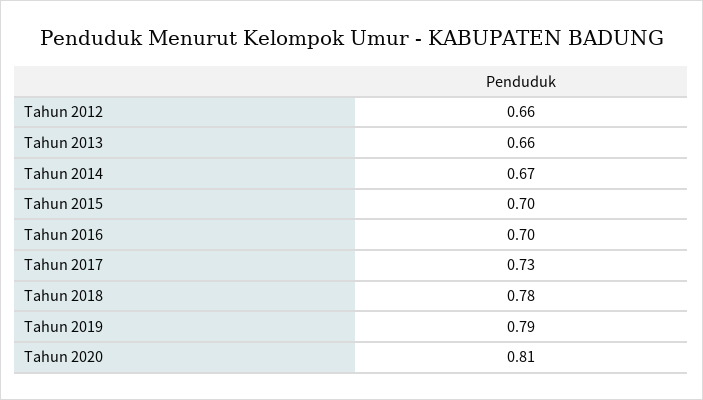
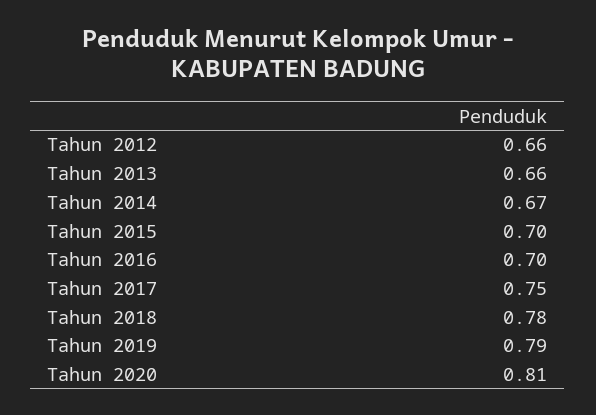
  {
    "Tahun 2012": 0.66,
    "Tahun 2013": 0.66,
    "Tahun 2014": 0.67,
    "Tahun 2015": 0.7,
    "Tahun 2016": 0.7,
-   "Tahun 2017": 0.73,
+   "Tahun 2017": 0.75,
    "Tahun 2018": 0.78,
    "Tahun 2019": 0.79,
    "Tahun 2020": 0.81
  }

